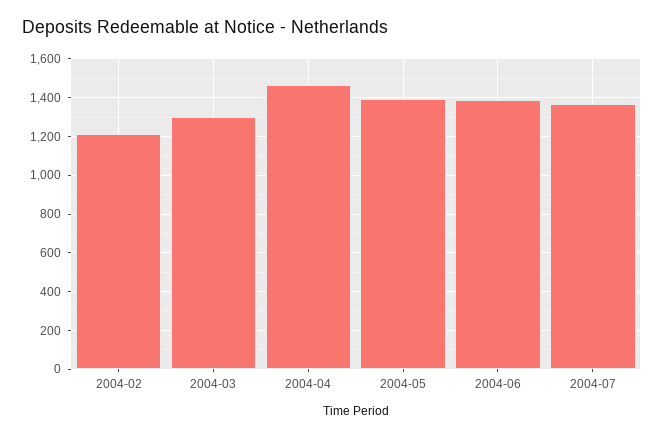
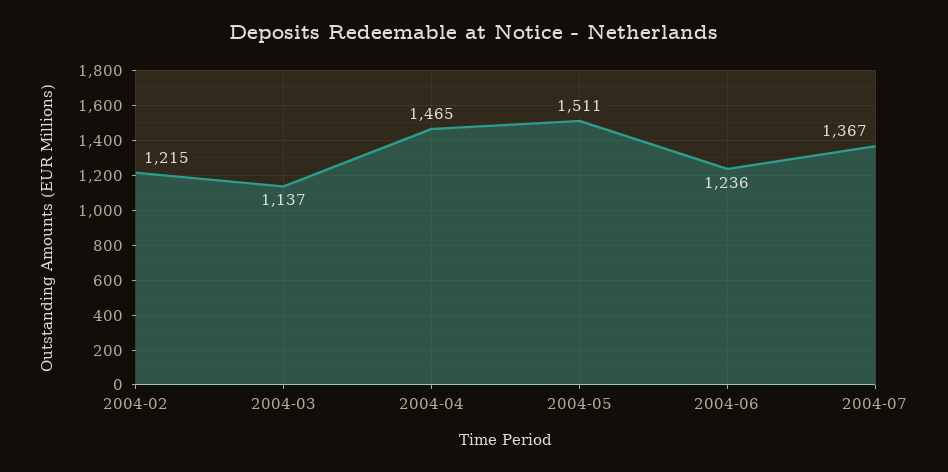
  {
    "2004-02": 1215,
-   "2004-03": 1300,
+   "2004-03": 1137,
    "2004-04": 1465,
-   "2004-05": 1400,
+   "2004-05": 1511,
-   "2004-06": 1400,
+   "2004-06": 1236,
    "2004-07": 1367
  }

